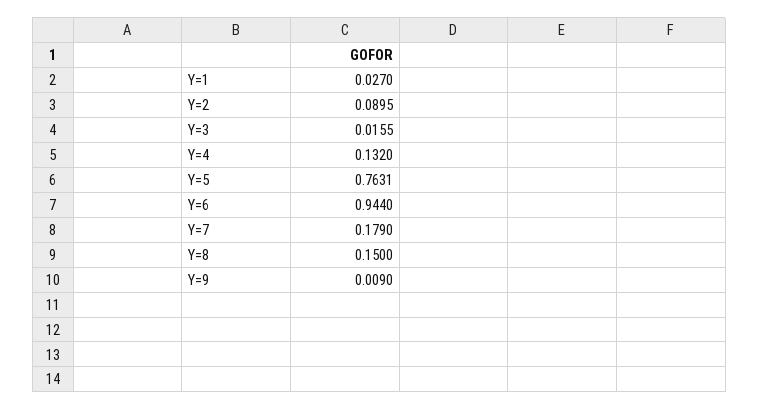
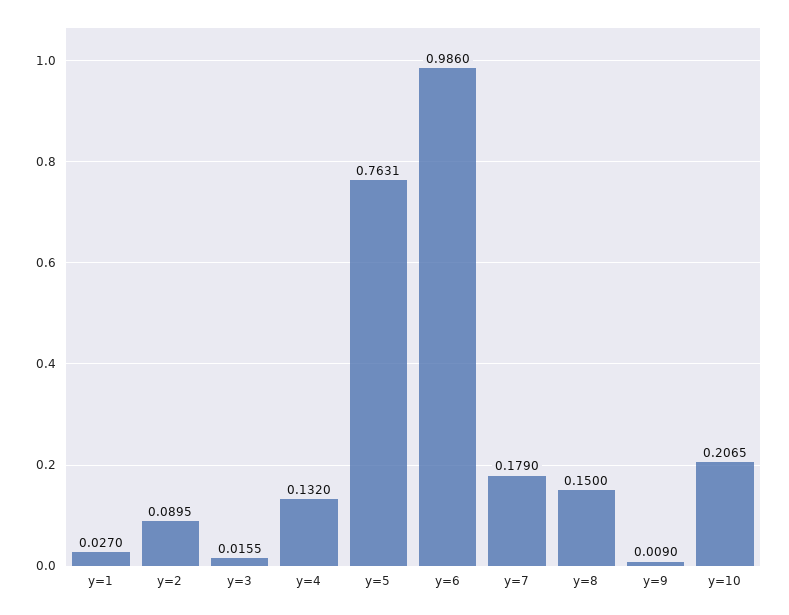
  {
    "Y=1": 0.027,
    "Y=2": 0.0895,
    "Y=3": 0.0155,
    "Y=4": 0.132,
    "Y=5": 0.7631,
-   "Y=6": 0.944,
+   "Y=6": 0.986,
    "Y=7": 0.179,
    "Y=8": 0.15,
-   "Y=9": 0.009
+   "Y=9": 0.009,
+   "y=10": 0.2065
  }

